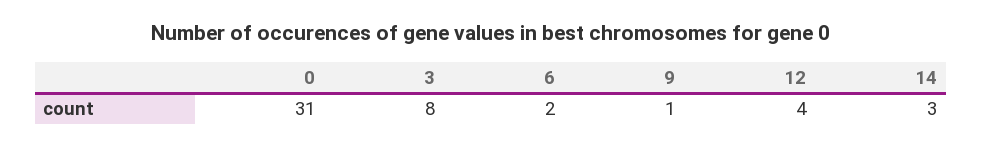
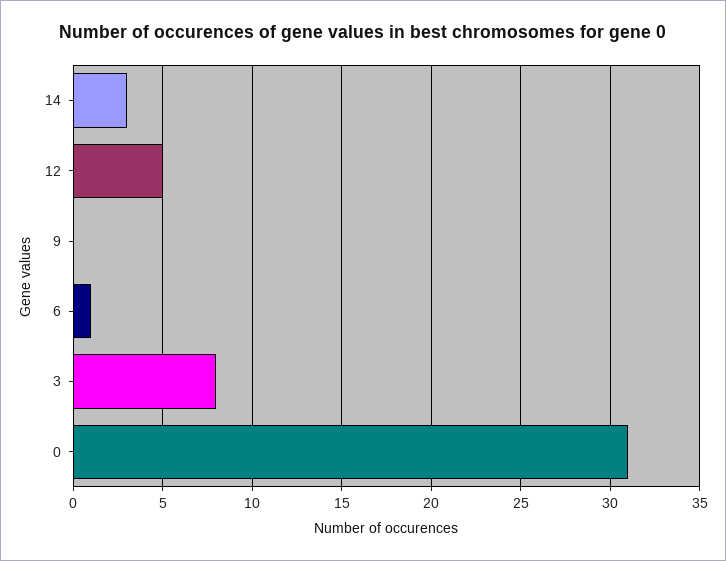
  {
    "0": 31,
    "3": 8,
-   "6": 2,
+   "6": 1,
-   "9": 1,
+   "9": 0,
-   "12": 4,
+   "12": 5,
    "14": 3
  }

